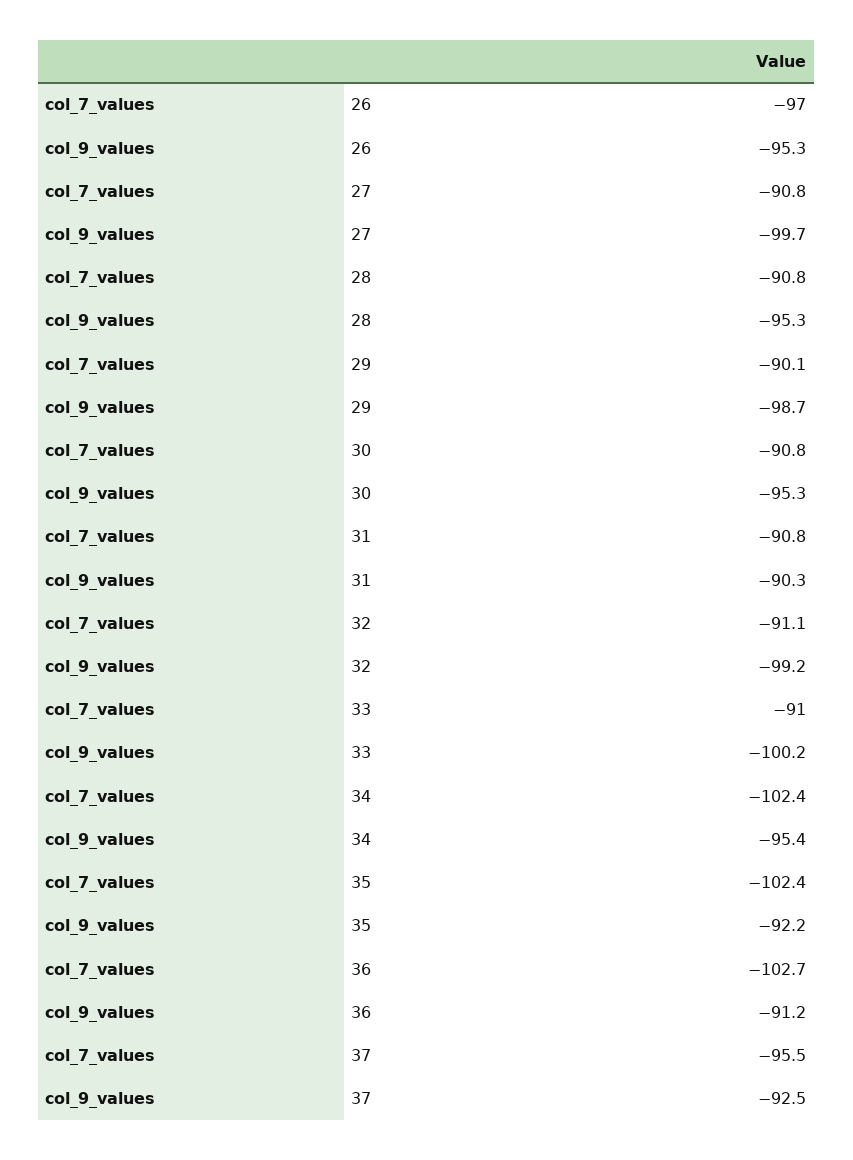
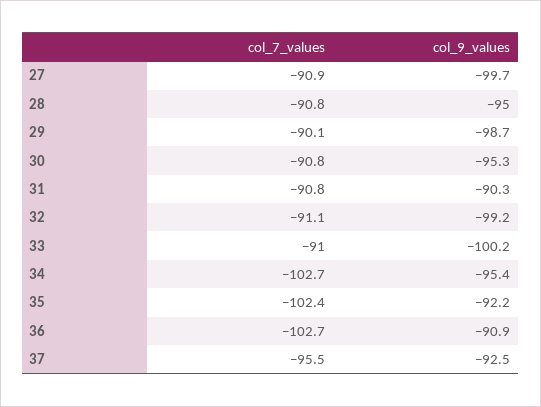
  {
    "col_7_values": {
-     "26": -97,
-     "27": -90.8,
+     "27": -90.9,
      "28": -90.8,
      "29": -90.1,
      "30": -90.8,
      "31": -90.8,
      "32": -91.1,
      "33": -91,
-     "34": -102.4,
+     "34": -102.7,
      "35": -102.4,
      "36": -102.7,
      "37": -95.5
    },
    "col_9_values": {
-     "26": -95.3,
      "27": -99.7,
-     "28": -95.3,
+     "28": -95,
      "29": -98.7,
      "30": -95.3,
      "31": -90.3,
      "32": -99.2,
      "33": -100.2,
      "34": -95.4,
      "35": -92.2,
-     "36": -91.2,
+     "36": -90.9,
      "37": -92.5
    }
  }

